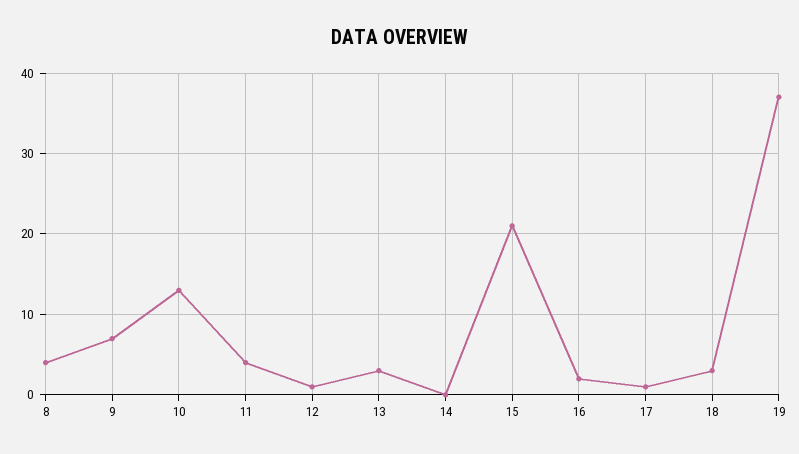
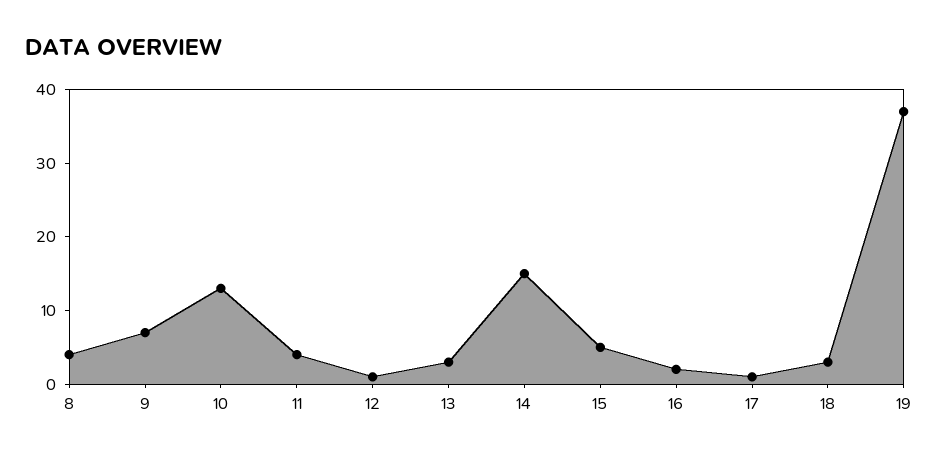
  {
    "8": 4,
    "9": 7,
    "10": 13,
    "11": 4,
    "12": 1,
    "13": 3,
-   "14": 0,
+   "14": 15,
-   "15": 21,
+   "15": 5,
    "16": 2,
    "17": 1,
    "18": 3,
    "19": 37
  }

